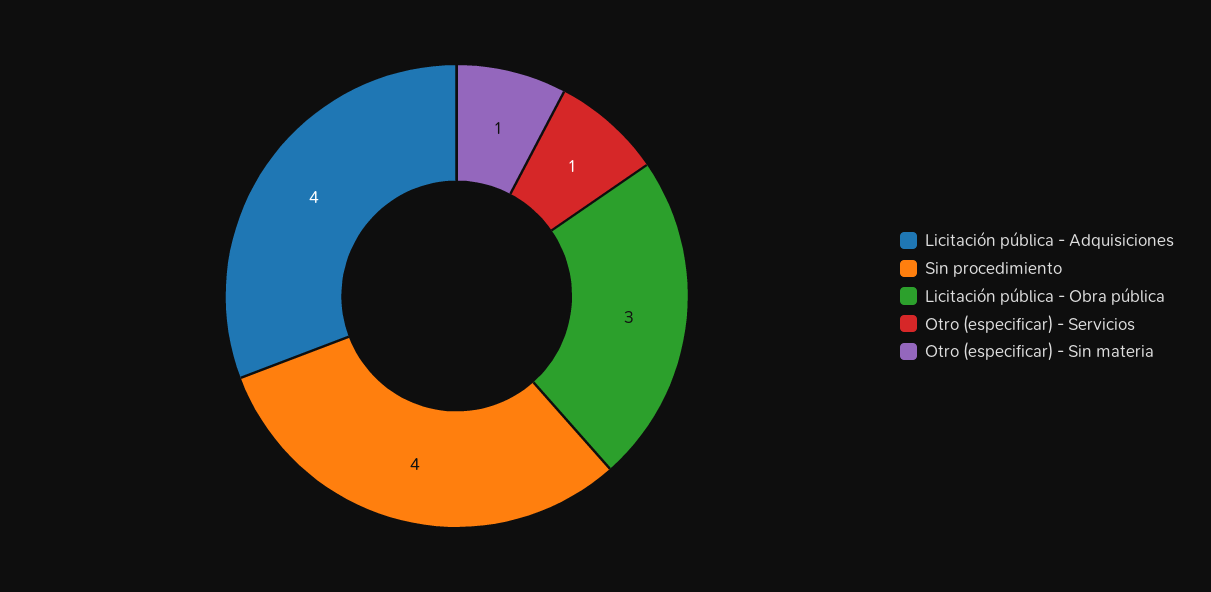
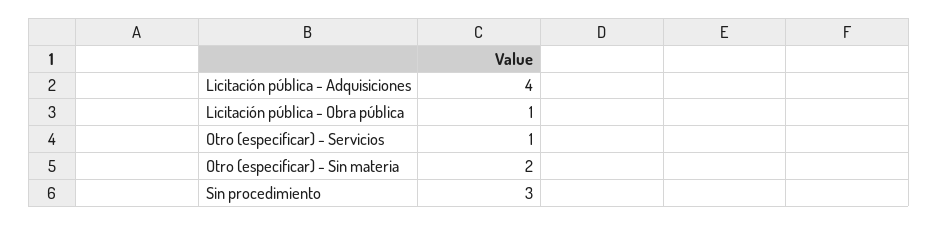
  {
    "Licitación pública - Adquisiciones": 4,
-   "Sin procedimiento": 4,
+   "Sin procedimiento": 3,
-   "Licitación pública - Obra pública": 3,
+   "Licitación pública - Obra pública": 1,
    "Otro (especificar) - Servicios": 1,
-   "Otro (especificar) - Sin materia": 1
+   "Otro (especificar) - Sin materia": 2
  }

